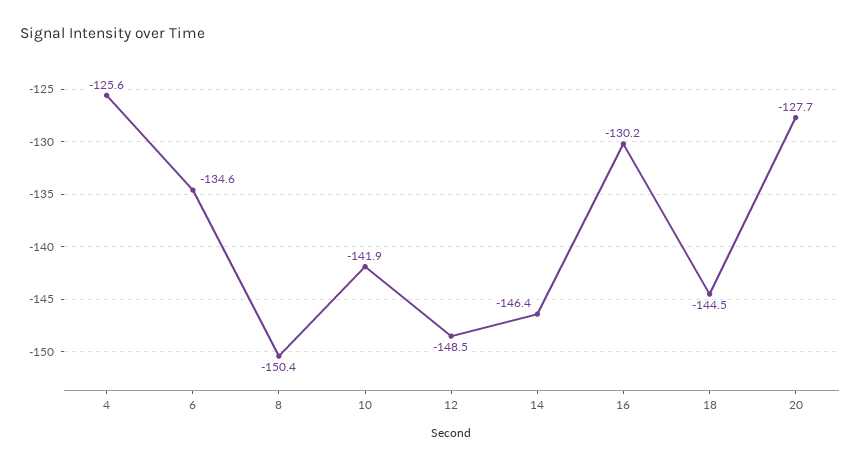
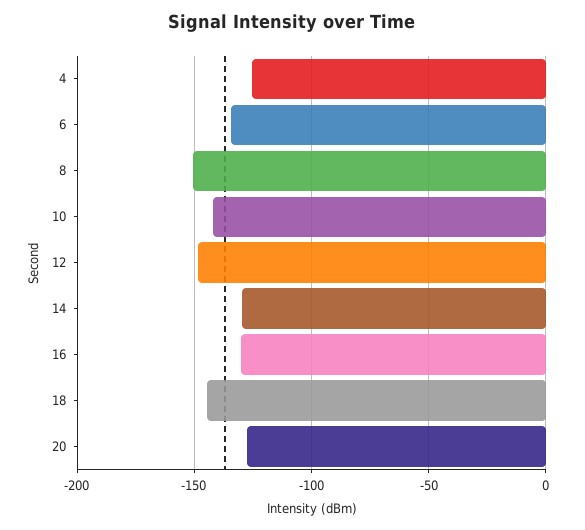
  {
    "4": -125.6,
    "6": -134.6,
    "8": -150.4,
    "10": -141.9,
    "12": -148.5,
-   "14": -146.4,
+   "14": -130,
    "16": -130.2,
    "18": -144.5,
    "20": -127.7
  }

